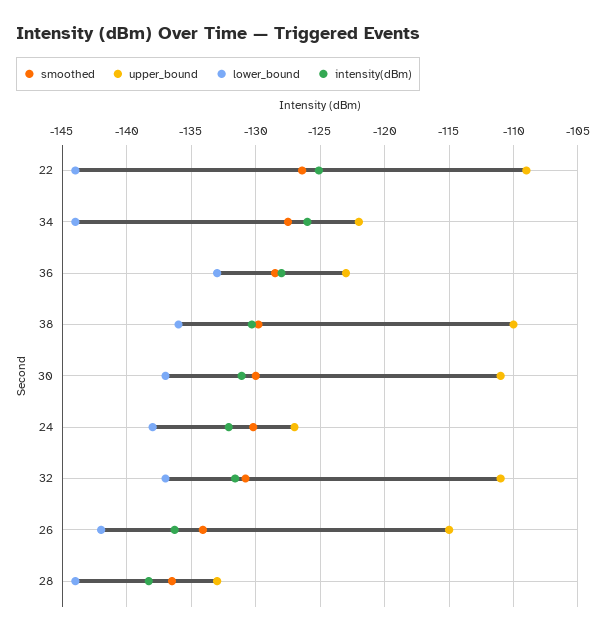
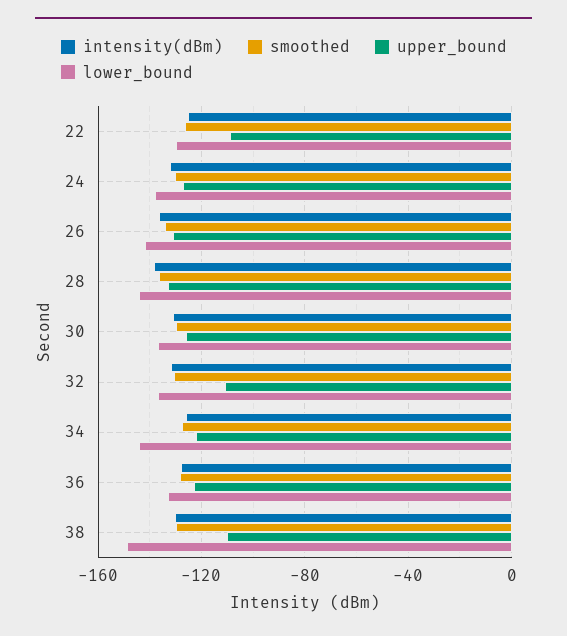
  {
    "smoothed": {
      "22": -126.5,
      "34": -127.5,
      "36": -128.5,
      "38": -130,
      "30": -130,
      "24": -130,
      "32": -131,
      "26": -134,
      "28": -136.5
    },
    "upper_bound": {
      "22": -109,
      "34": -122,
      "36": -123,
      "38": -110,
-     "30": -111,
+     "30": -125,
      "24": -127,
      "32": -111,
-     "26": -115,
+     "26": -130,
      "28": -133
    },
    "lower_bound": {
-     "22": -144,
+     "22": -130,
      "34": -144,
      "36": -133,
-     "38": -136,
+     "38": -150,
      "30": -137,
      "24": -138,
      "32": -137,
      "26": -142,
      "28": -144
    },
    "intensity(dBm)": {
      "22": -125,
      "34": -126,
      "36": -128,
      "38": -130.5,
      "30": -131,
      "24": -132,
      "32": -131.5,
      "26": -136.5,
      "28": -138.5
    }
  }

